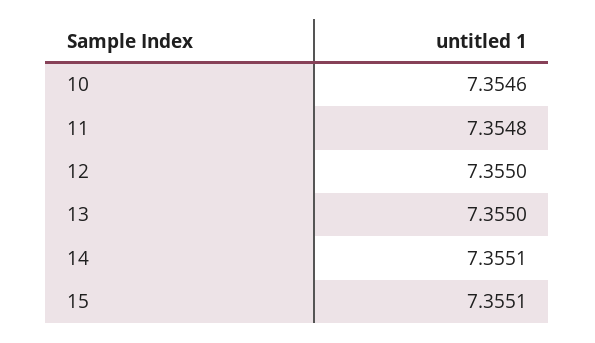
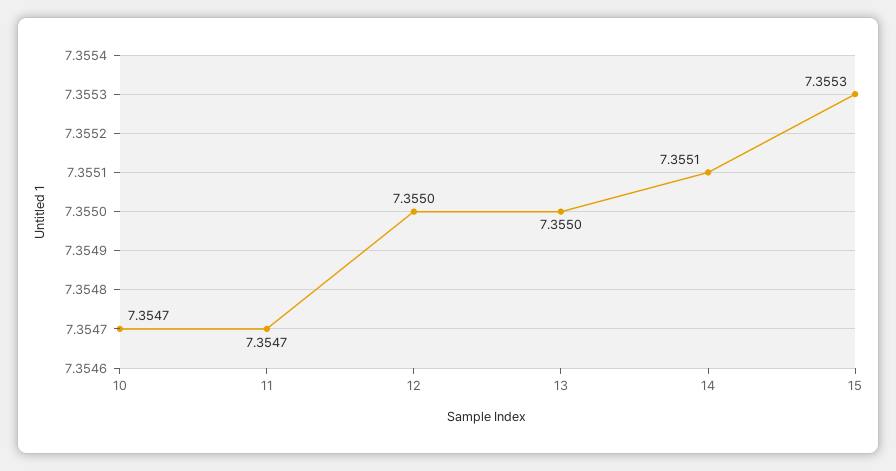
  {
-   "10": 7.3546,
+   "10": 7.3547,
-   "11": 7.3548,
+   "11": 7.3547,
    "12": 7.355,
    "13": 7.355,
    "14": 7.3551,
-   "15": 7.3551
+   "15": 7.3553
  }

